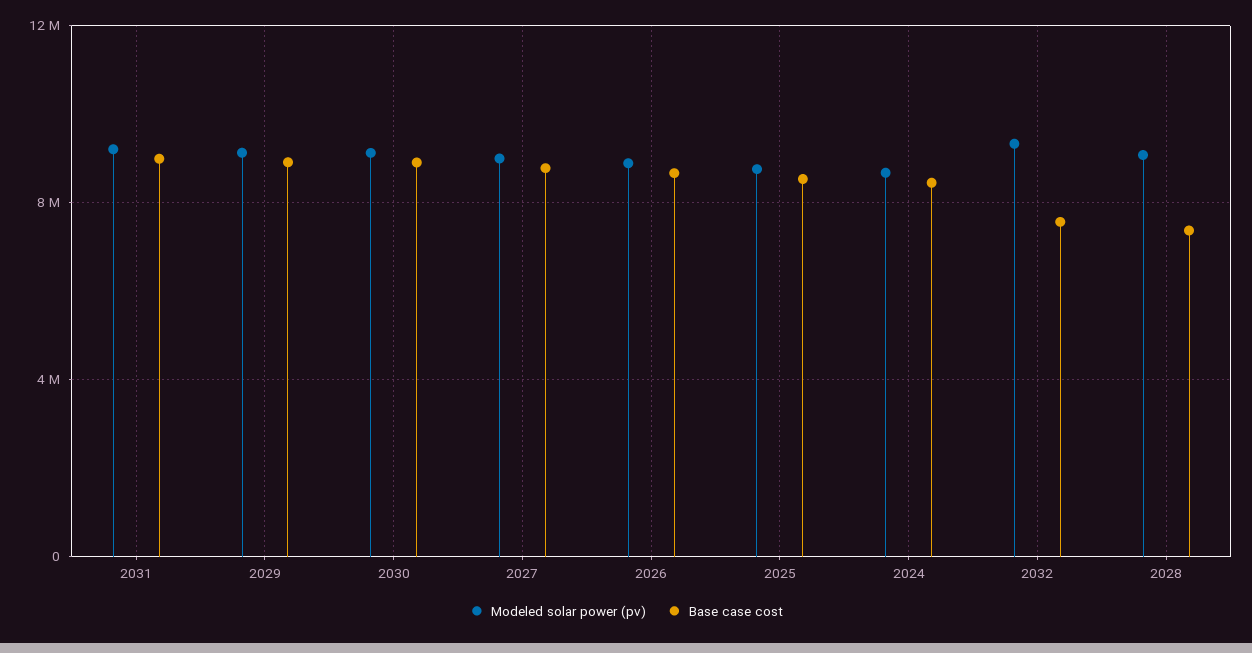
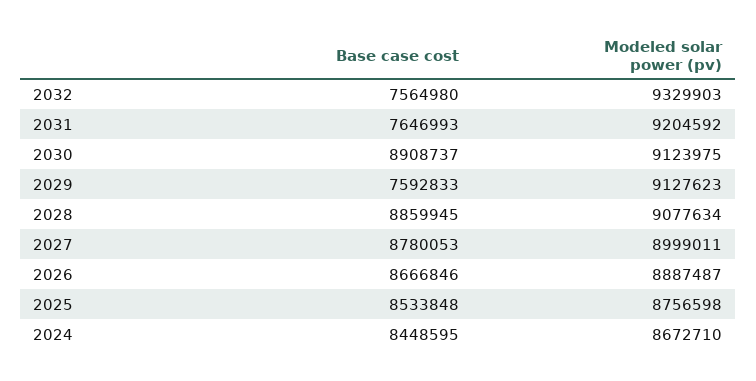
  {
    "Modeled solar power (pv)": {
      "2031": 9204592,
      "2029": 9127623,
      "2030": 9123975,
      "2027": 8999011,
      "2026": 8887487,
      "2025": 8756598,
      "2024": 8672710,
      "2032": 9329903,
      "2028": 9077634
    },
    "Base case cost": {
-     "2031": 9000000,
+     "2031": 7646993,
-     "2029": 9000000,
+     "2029": 7592833,
      "2030": 8908737,
      "2027": 8780053,
      "2026": 8666846,
      "2025": 8533848,
      "2024": 8448595,
      "2032": 7564980,
-     "2028": 7500000
+     "2028": 8859945
    }
  }

